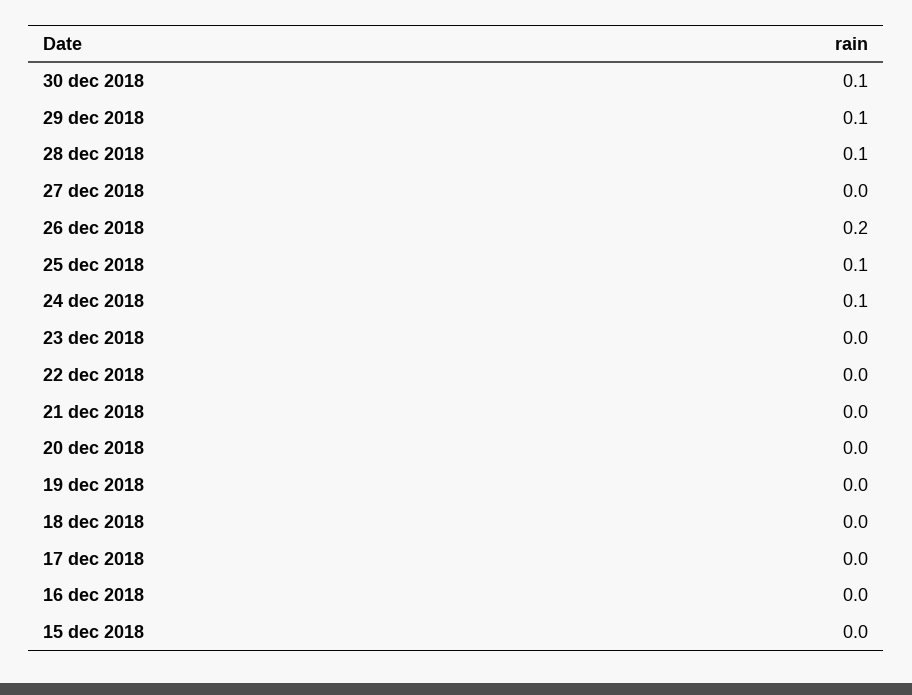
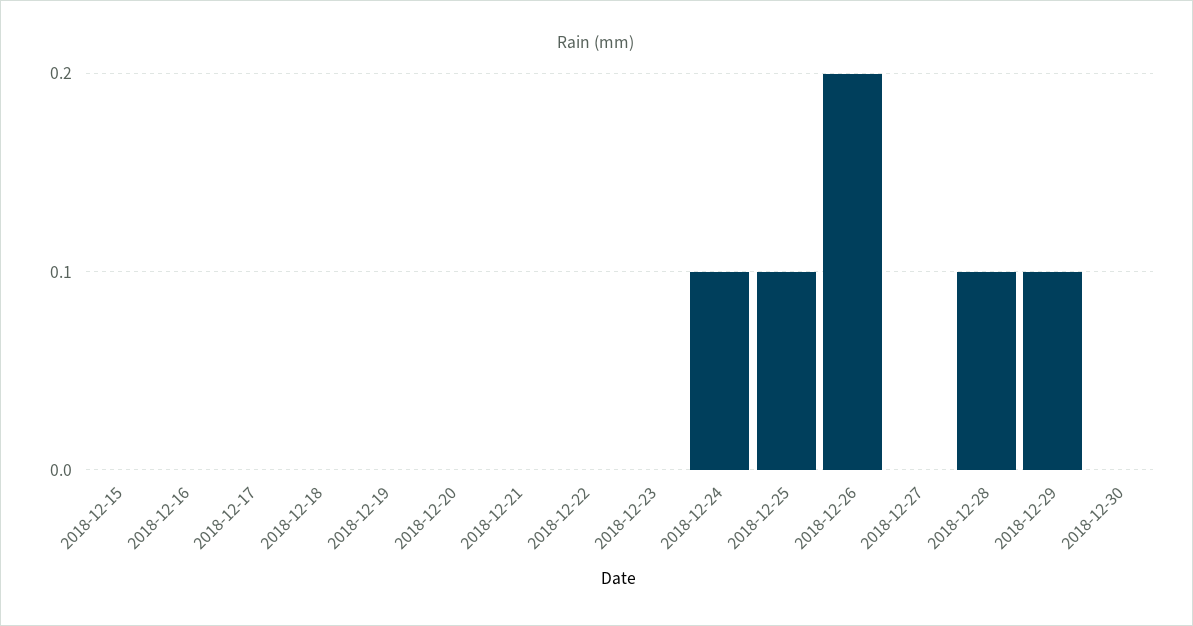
  {
-   "30 dec 2018": 0.1,
+   "30 dec 2018": 0,
    "29 dec 2018": 0.1,
    "28 dec 2018": 0.1,
    "27 dec 2018": 0,
    "26 dec 2018": 0.2,
    "25 dec 2018": 0.1,
    "24 dec 2018": 0.1,
    "23 dec 2018": 0,
    "22 dec 2018": 0,
    "21 dec 2018": 0,
    "20 dec 2018": 0,
    "19 dec 2018": 0,
    "18 dec 2018": 0,
    "17 dec 2018": 0,
    "16 dec 2018": 0,
    "15 dec 2018": 0
  }

